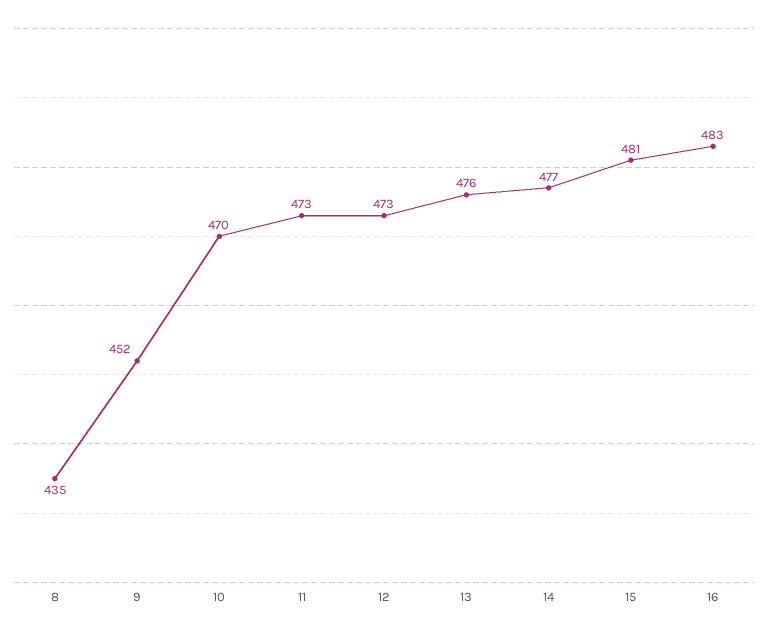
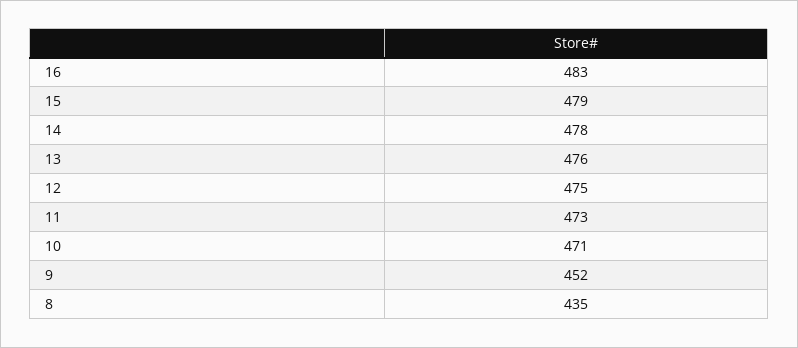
  {
    "8": 435,
    "9": 452,
-   "10": 470,
+   "10": 471,
    "11": 473,
-   "12": 473,
+   "12": 475,
    "13": 476,
-   "14": 477,
+   "14": 478,
-   "15": 481,
+   "15": 479,
    "16": 483
  }

